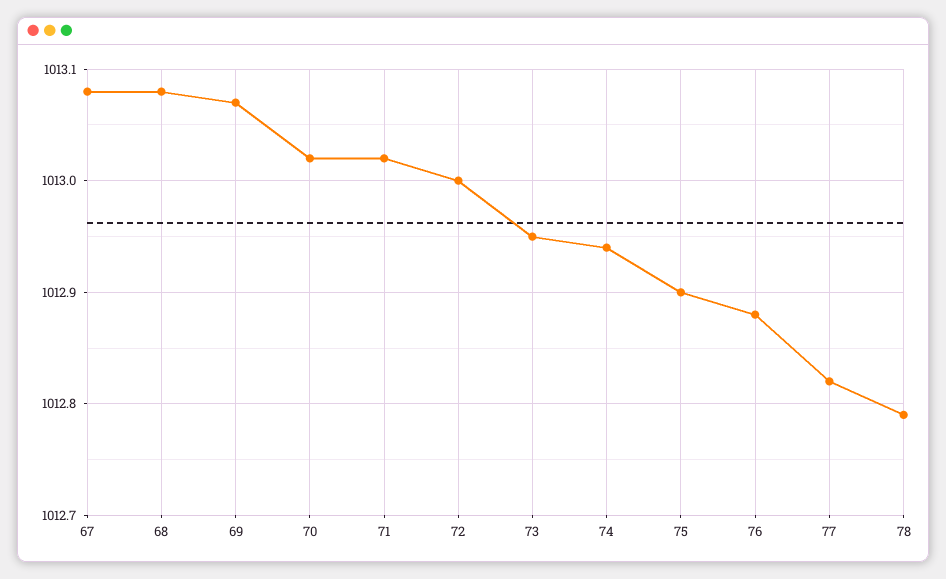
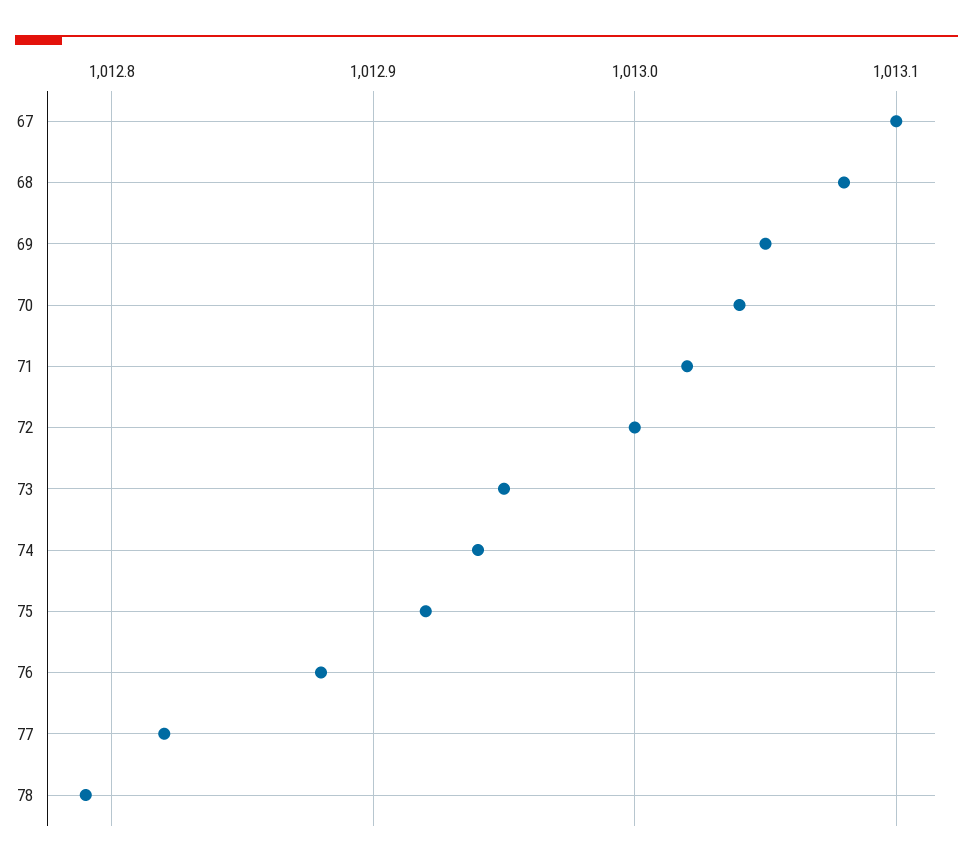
  {
-   "67": 1013.08,
+   "67": 1013.1,
    "68": 1013.08,
-   "69": 1013.07,
+   "69": 1013.05,
-   "70": 1013.02,
+   "70": 1013.04,
    "71": 1013.02,
    "72": 1013,
    "73": 1012.95,
    "74": 1012.94,
-   "75": 1012.9,
+   "75": 1012.92,
    "76": 1012.88,
    "77": 1012.82,
    "78": 1012.79
  }

